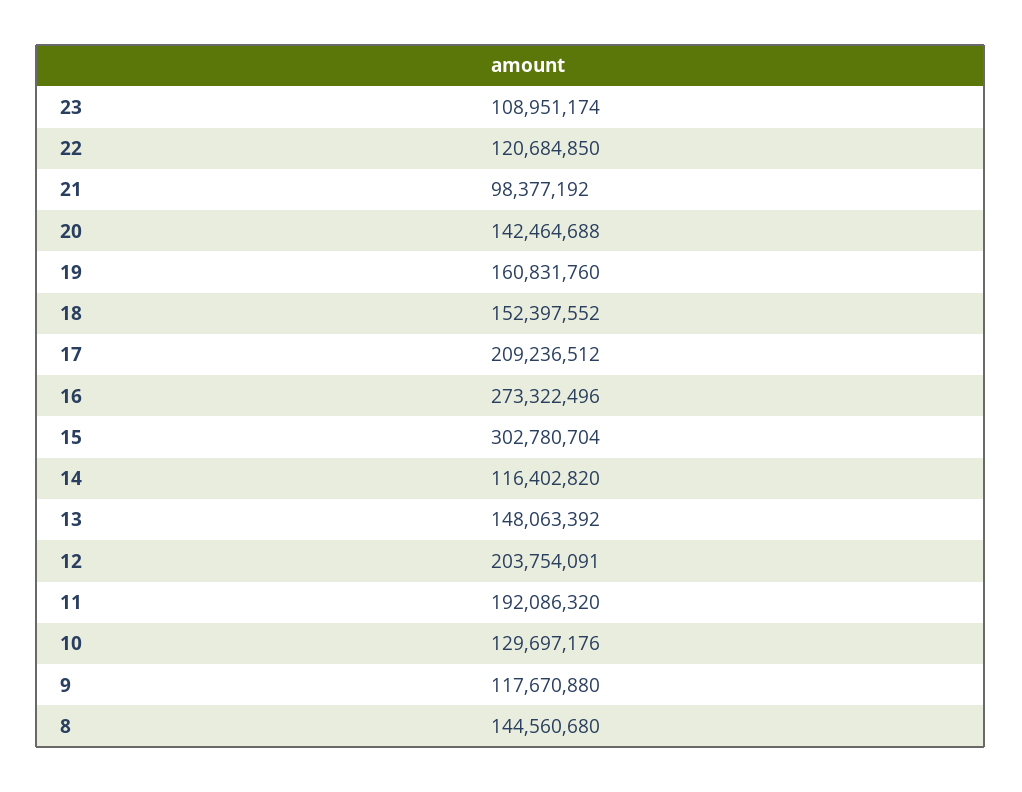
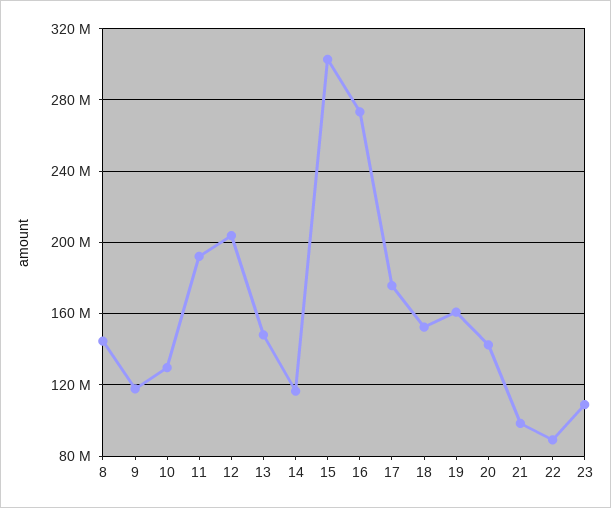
  {
    "23": 108951174,
-   "22": 120684850,
+   "22": 90000000,
    "21": 98377192,
    "20": 142464688,
    "19": 160831760,
    "18": 152397552,
-   "17": 209236512,
+   "17": 175000000,
    "16": 273322496,
    "15": 302780704,
    "14": 116402820,
    "13": 148063392,
    "12": 203754091,
    "11": 192086320,
    "10": 129697176,
    "9": 117670880,
    "8": 144560680
  }

